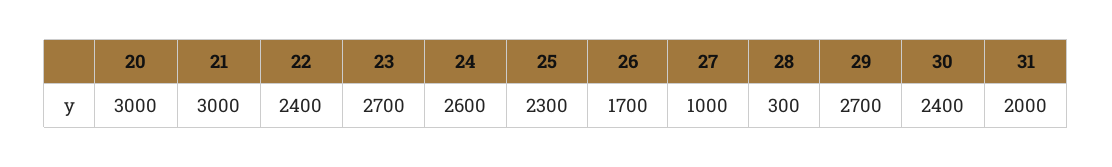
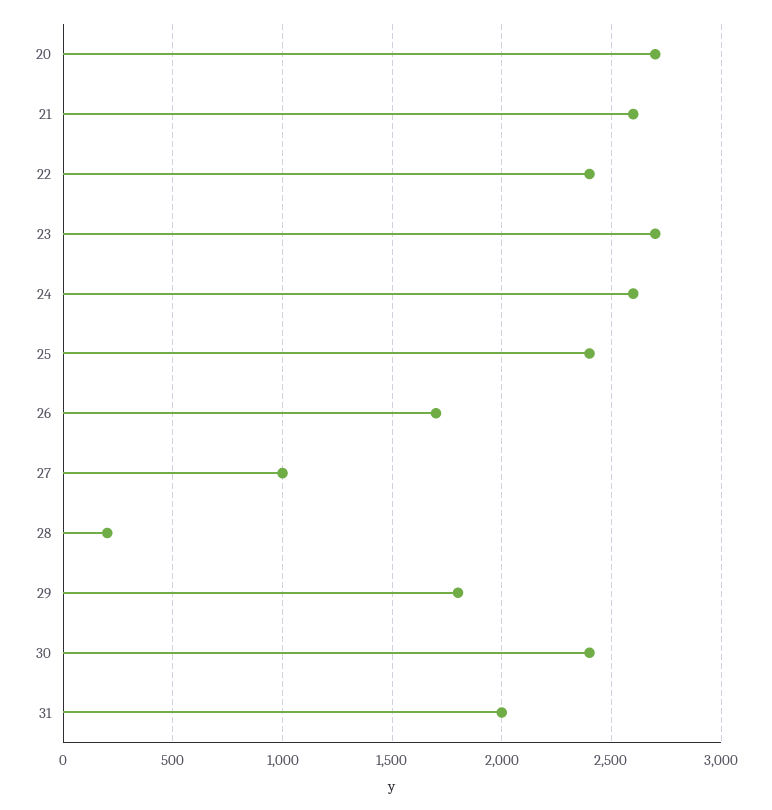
  {
-   "20": 3000,
+   "20": 2700,
-   "21": 3000,
+   "21": 2600,
    "22": 2400,
    "23": 2700,
    "24": 2600,
-   "25": 2300,
+   "25": 2400,
    "26": 1700,
    "27": 1000,
-   "28": 300,
+   "28": 200,
-   "29": 2700,
+   "29": 1800,
    "30": 2400,
    "31": 2000
  }

